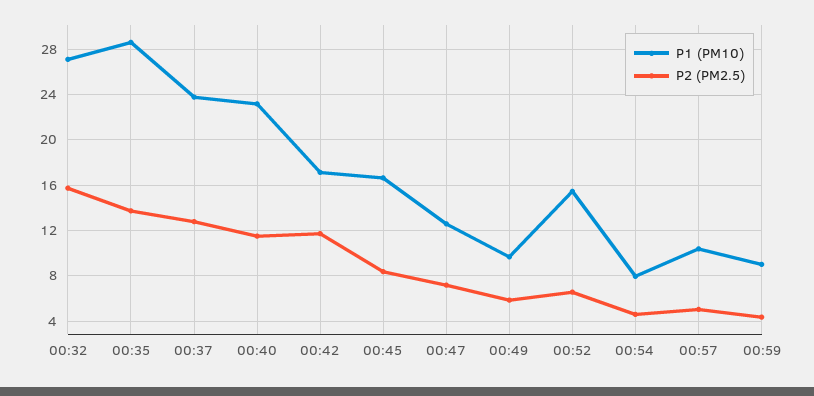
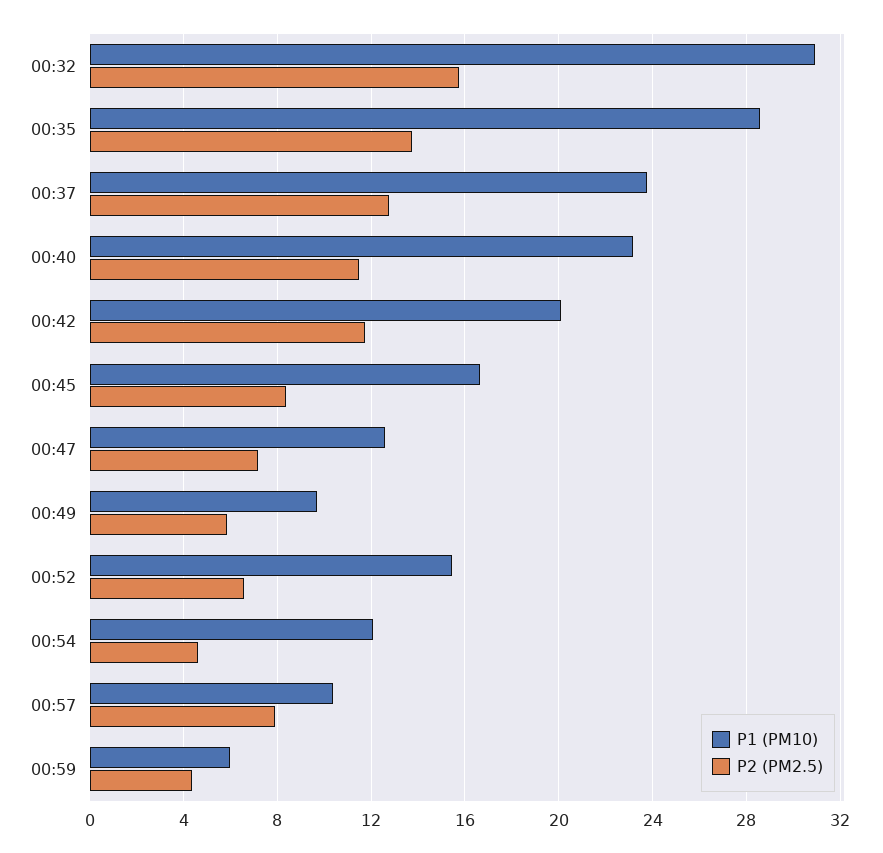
  {
    "P1 (PM10)": {
-     "00:32": 27,
+     "00:32": 31,
      "00:35": 28.5,
      "00:37": 24,
      "00:40": 23,
-     "00:42": 17,
+     "00:42": 20,
      "00:45": 16.5,
      "00:47": 12.5,
      "00:49": 9.5,
      "00:52": 15.5,
-     "00:54": 8,
+     "00:54": 12,
      "00:57": 10.5,
-     "00:59": 9
+     "00:59": 6
    },
    "P2 (PM2.5)": {
      "00:32": 15.5,
      "00:35": 13.5,
      "00:37": 13,
      "00:40": 11.5,
      "00:42": 11.5,
      "00:45": 8.5,
      "00:47": 7,
      "00:49": 6,
      "00:52": 6.5,
      "00:54": 4.5,
-     "00:57": 5,
+     "00:57": 8,
      "00:59": 4.5
    }
  }

